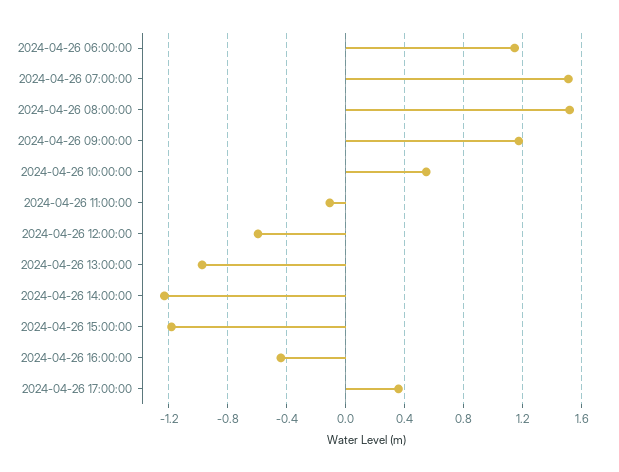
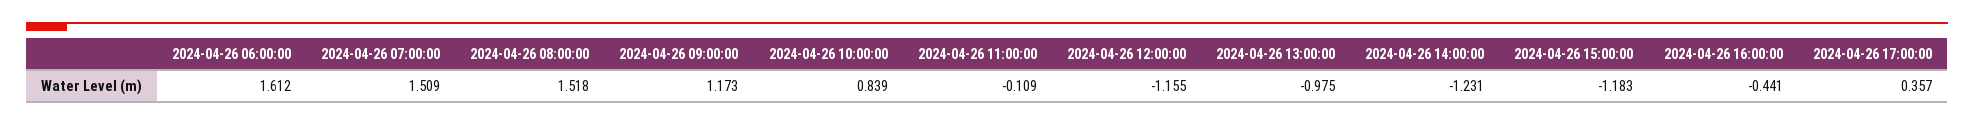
  {
-   "2024-04-26 06:00:00": 1.15,
+   "2024-04-26 06:00:00": 1.612,
    "2024-04-26 07:00:00": 1.509,
    "2024-04-26 08:00:00": 1.518,
    "2024-04-26 09:00:00": 1.173,
-   "2024-04-26 10:00:00": 0.55,
+   "2024-04-26 10:00:00": 0.839,
    "2024-04-26 11:00:00": -0.109,
-   "2024-04-26 12:00:00": -0.6,
+   "2024-04-26 12:00:00": -1.155,
    "2024-04-26 13:00:00": -0.975,
    "2024-04-26 14:00:00": -1.231,
    "2024-04-26 15:00:00": -1.183,
    "2024-04-26 16:00:00": -0.441,
    "2024-04-26 17:00:00": 0.357
  }

